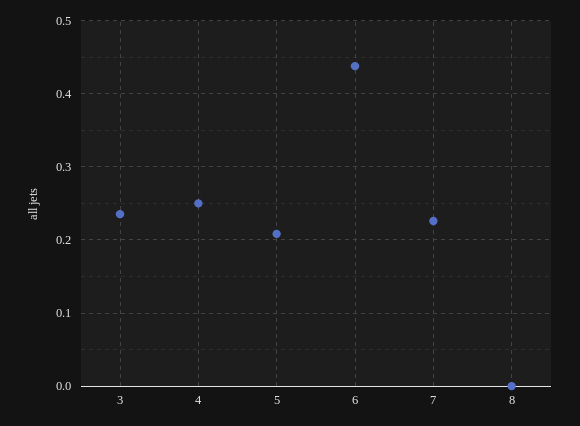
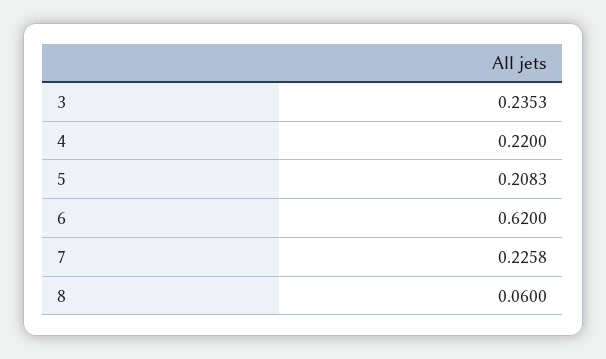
  {
    "3": 0.2353,
-   "4": 0.25,
+   "4": 0.22,
    "5": 0.2083,
-   "6": 0.44,
+   "6": 0.62,
    "7": 0.2258,
-   "8": 0
+   "8": 0.06
  }

